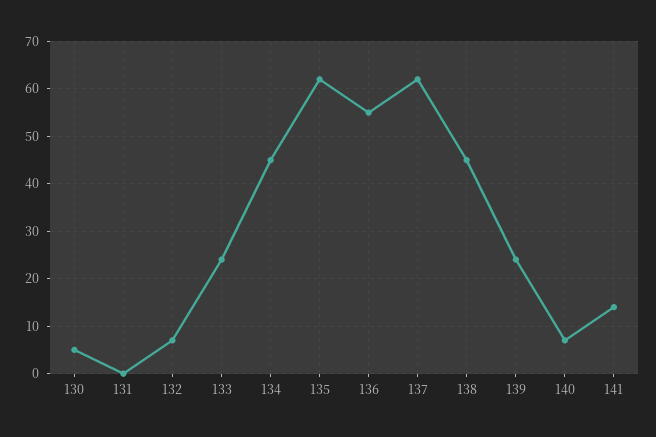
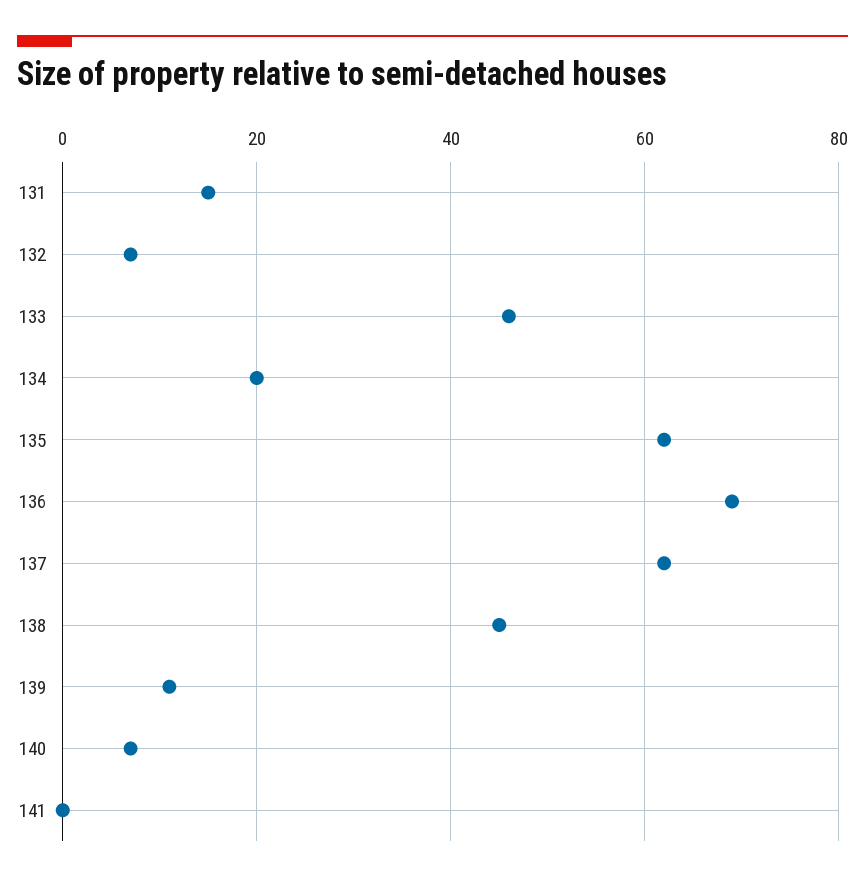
  {
-   "130": 5,
-   "131": 0,
+   "131": 15,
    "132": 5,
-   "133": 25,
+   "133": 45,
-   "134": 45,
+   "134": 20,
    "135": 60,
-   "136": 55,
+   "136": 70,
    "137": 60,
    "138": 45,
-   "139": 25,
+   "139": 10,
    "140": 5,
-   "141": 15
+   "141": 0
  }

